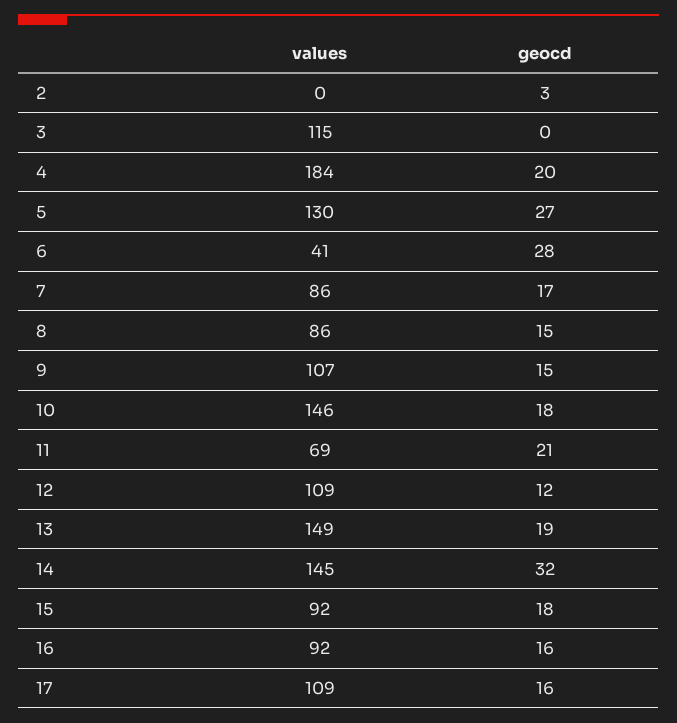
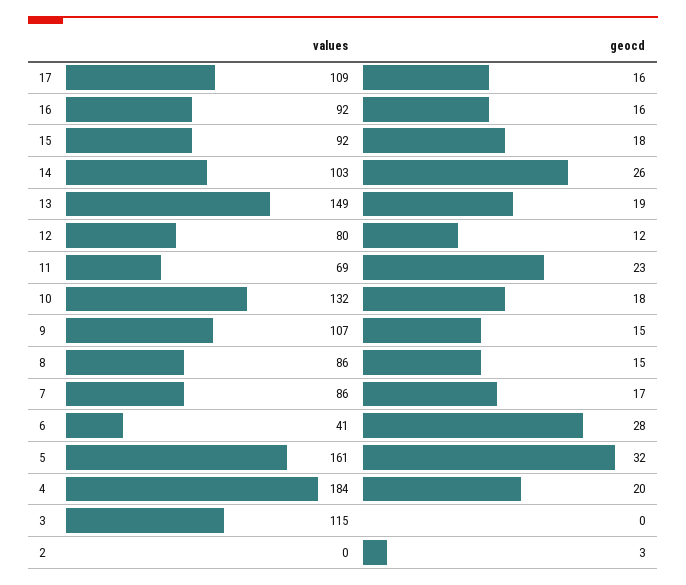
  {
    "values": {
      "2": 0,
      "3": 115,
      "4": 184,
-     "5": 130,
+     "5": 161,
      "6": 41,
      "7": 86,
      "8": 86,
      "9": 107,
-     "10": 146,
+     "10": 132,
      "11": 69,
-     "12": 109,
+     "12": 80,
      "13": 149,
-     "14": 145,
+     "14": 103,
      "15": 92,
      "16": 92,
      "17": 109
    },
    "geocd": {
      "2": 3,
      "3": 0,
      "4": 20,
-     "5": 27,
+     "5": 32,
      "6": 28,
      "7": 17,
      "8": 15,
      "9": 15,
      "10": 18,
-     "11": 21,
+     "11": 23,
      "12": 12,
      "13": 19,
-     "14": 32,
+     "14": 26,
      "15": 18,
      "16": 16,
      "17": 16
    }
  }

